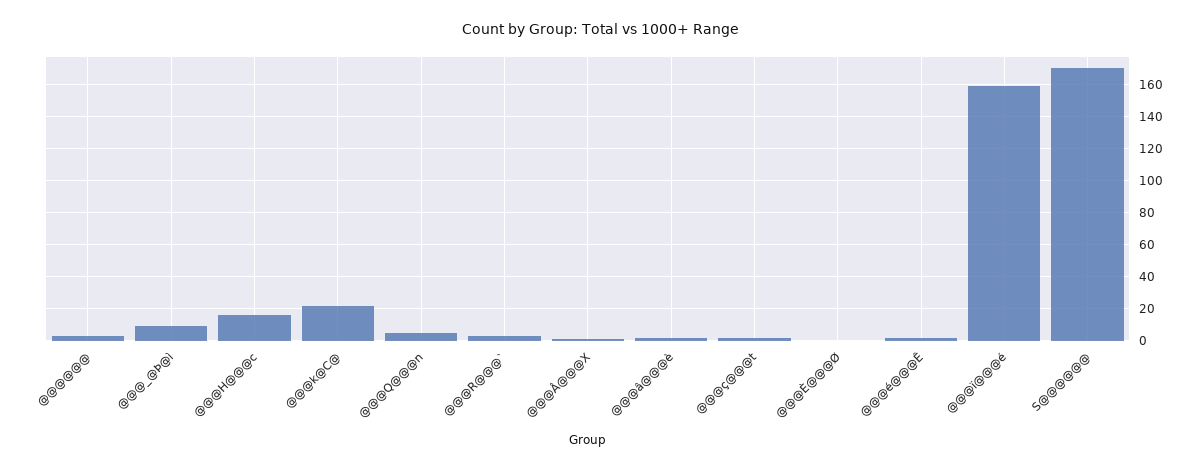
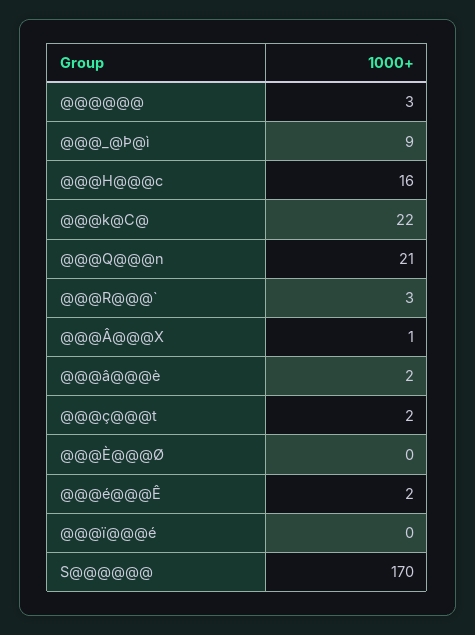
  {
    "@@@@@@": 3,
    "@@@_@Þ@ì": 9,
    "@@@H@@@c": 16,
    "@@@k@C@": 22,
-   "@@@Q@@@n": 5,
+   "@@@Q@@@n": 21,
    "@@@R@@@`": 3,
    "@@@Â@@@X": 1,
    "@@@â@@@è": 2,
    "@@@ç@@@t": 2,
    "@@@È@@@Ø": 0,
    "@@@é@@@Ê": 2,
-   "@@@ï@@@é": 160,
+   "@@@ï@@@é": 0,
    "S@@@@@@": 170
  }

